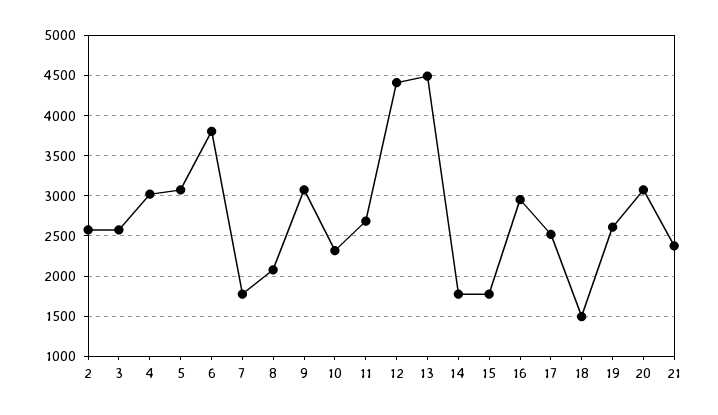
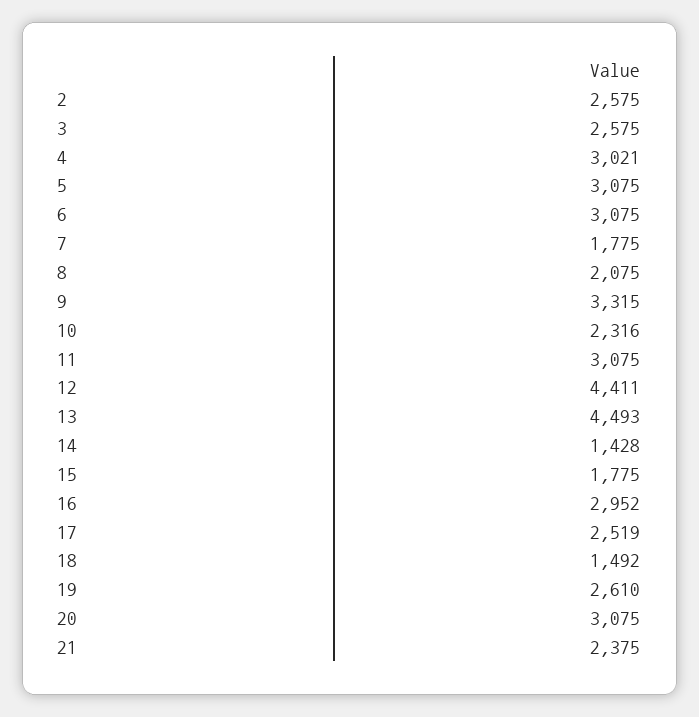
  {
    "2": 2575,
    "3": 2575,
    "4": 3021,
    "5": 3075,
-   "6": 3800,
+   "6": 3075,
    "7": 1775,
    "8": 2075,
-   "9": 3100,
+   "9": 3315,
    "10": 2316,
-   "11": 2700,
+   "11": 3075,
    "12": 4411,
    "13": 4493,
-   "14": 1800,
+   "14": 1428,
    "15": 1775,
    "16": 2952,
    "17": 2519,
    "18": 1492,
    "19": 2610,
    "20": 3075,
    "21": 2375
  }

